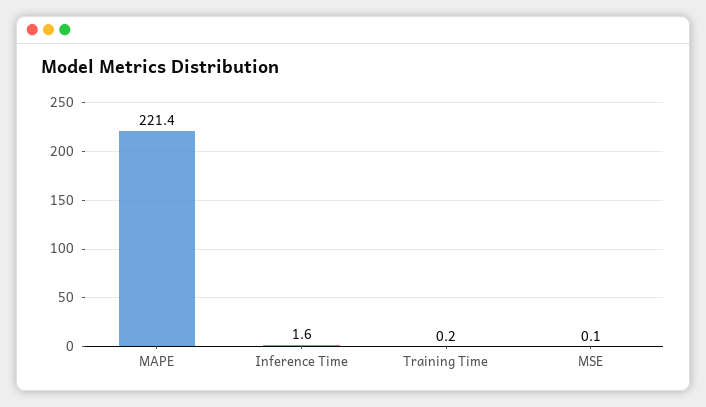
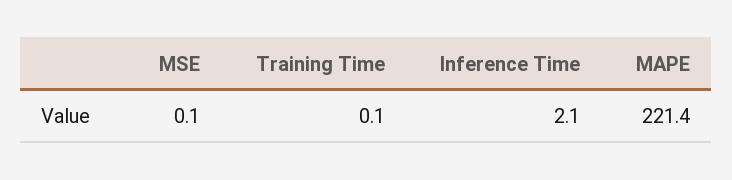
  {
    "MAPE": 221.4,
-   "Inference Time": 1.6,
+   "Inference Time": 2.1,
-   "Training Time": 0.2,
+   "Training Time": 0.1,
    "MSE": 0.1
  }

